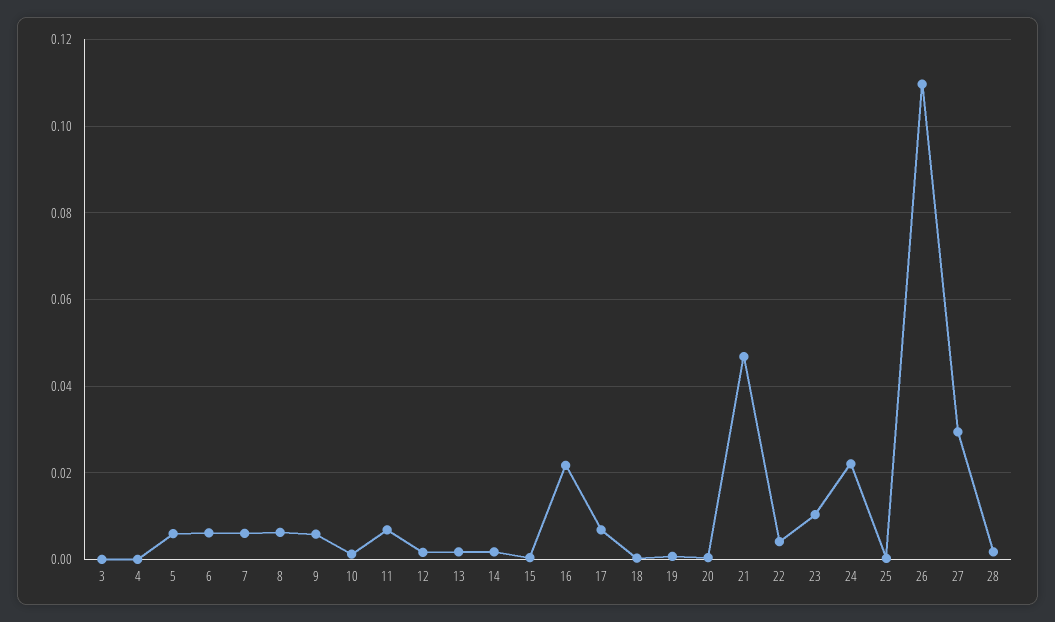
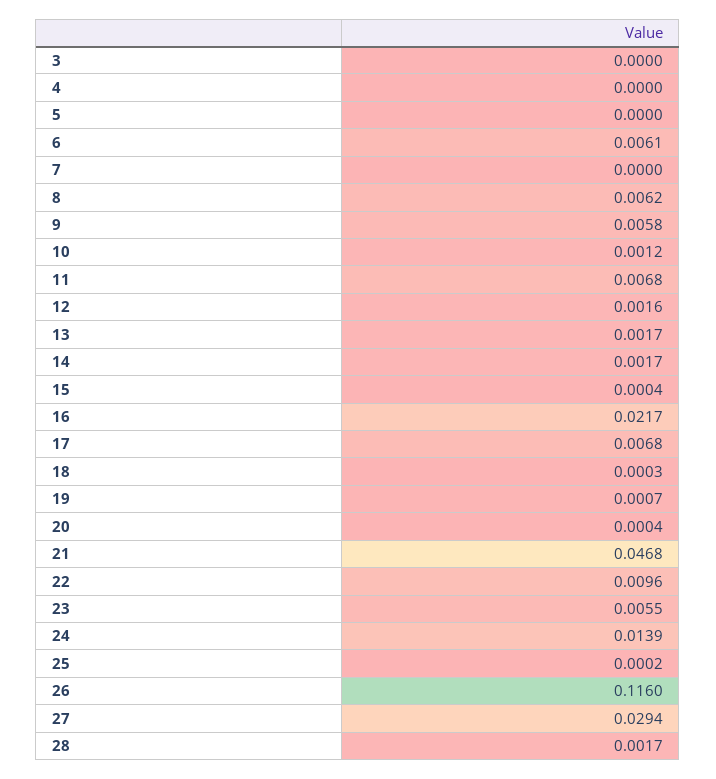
  {
    "3": 0,
    "4": 0,
-   "5": 0.006,
+   "5": 0,
    "6": 0.0061,
-   "7": 0.006,
+   "7": 0,
    "8": 0.0062,
    "9": 0.0058,
    "10": 0.0012,
    "11": 0.0068,
    "12": 0.0016,
    "13": 0.0017,
    "14": 0.0017,
    "15": 0.0004,
    "16": 0.0217,
    "17": 0.0068,
    "18": 0.0003,
    "19": 0.0007,
    "20": 0.0004,
    "21": 0.0468,
-   "22": 0.004,
+   "22": 0.0096,
-   "23": 0.01,
+   "23": 0.0055,
-   "24": 0.022,
+   "24": 0.0139,
    "25": 0.0002,
-   "26": 0.11,
+   "26": 0.116,
    "27": 0.0294,
    "28": 0.0017
  }

